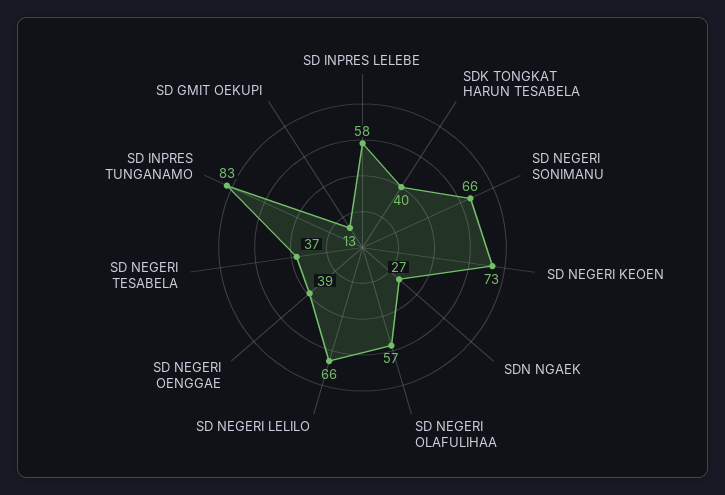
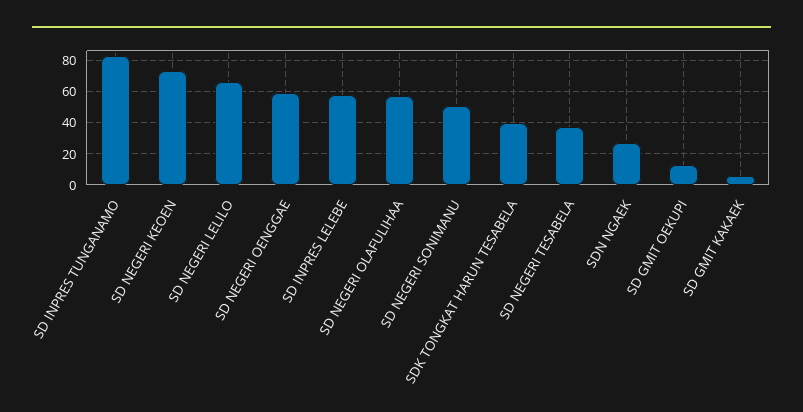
  {
    "SD INPRES LELEBE": 58,
    "SDK TONGKAT HARUN TESABELA": 40,
-   "SD NEGERI SONIMANU": 66,
+   "SD NEGERI SONIMANU": 50,
    "SD NEGERI KEOEN": 73,
    "SDN NGAEK": 27,
    "SD NEGERI OLAFULIHAA": 57,
    "SD NEGERI LELILO": 66,
-   "SD NEGERI OENGGAE": 39,
+   "SD NEGERI OENGGAE": 60,
    "SD NEGERI TESABELA": 37,
    "SD INPRES TUNGANAMO": 83,
-   "SD GMIT OEKUPI": 13
+   "SD GMIT OEKUPI": 13,
+   "SD GMIT KAKAEK": 5
  }

